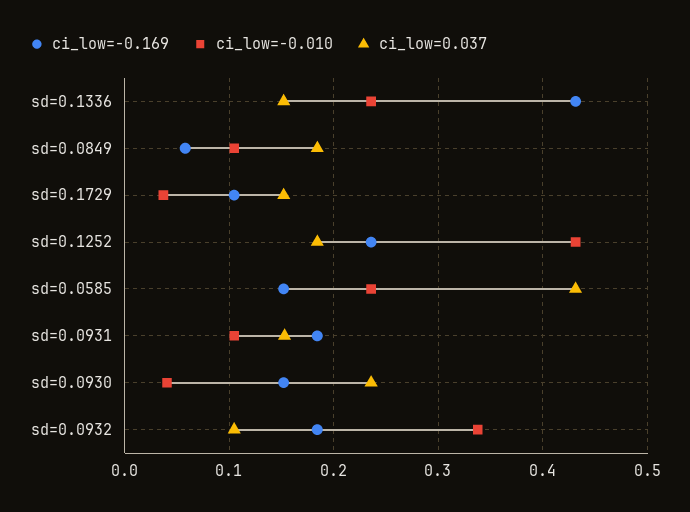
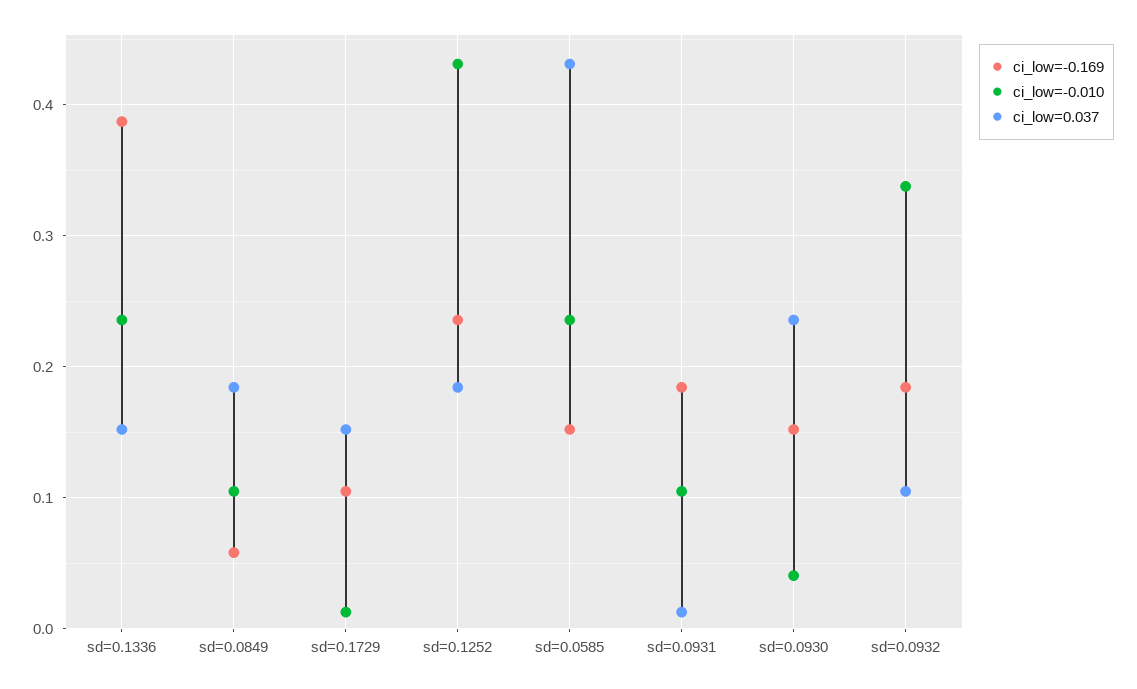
  {
    "ci_low=-0.169": {
-     "sd=0.1336": 0.43,
+     "sd=0.1336": 0.39,
      "sd=0.0849": 0.06,
      "sd=0.1729": 0.1,
      "sd=0.1252": 0.24,
      "sd=0.0585": 0.15,
      "sd=0.0931": 0.18,
      "sd=0.0930": 0.15,
      "sd=0.0932": 0.18
    },
    "ci_low=-0.010": {
      "sd=0.1336": 0.24,
      "sd=0.0849": 0.1,
-     "sd=0.1729": 0.04,
+     "sd=0.1729": 0.01,
      "sd=0.1252": 0.43,
      "sd=0.0585": 0.24,
      "sd=0.0931": 0.1,
      "sd=0.0930": 0.04,
      "sd=0.0932": 0.34
    },
    "ci_low=0.037": {
      "sd=0.1336": 0.15,
      "sd=0.0849": 0.18,
      "sd=0.1729": 0.15,
      "sd=0.1252": 0.18,
      "sd=0.0585": 0.43,
-     "sd=0.0931": 0.15,
+     "sd=0.0931": 0.01,
      "sd=0.0930": 0.24,
      "sd=0.0932": 0.1
    }
  }

